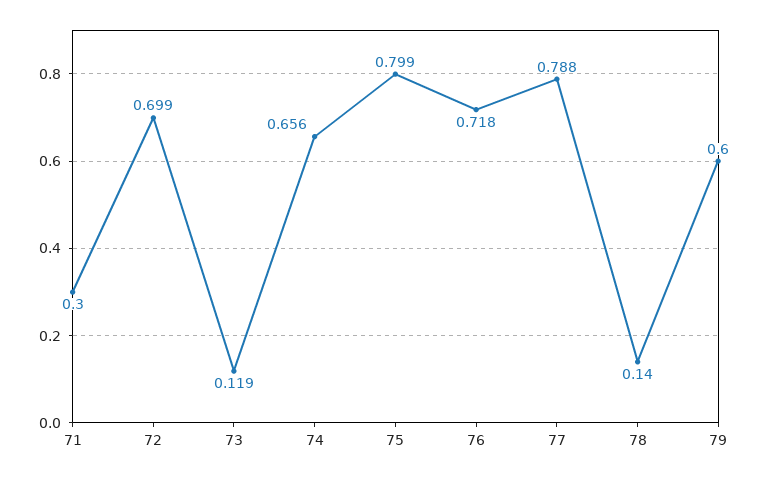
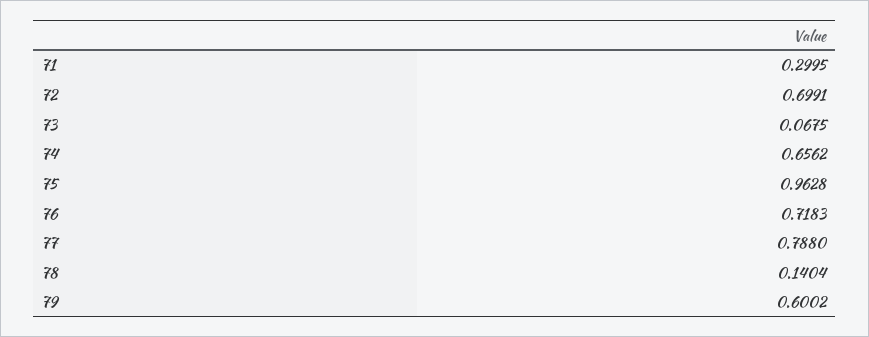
  {
    "71": 0.2995,
    "72": 0.6991,
-   "73": 0.119,
+   "73": 0.0675,
    "74": 0.6562,
-   "75": 0.799,
+   "75": 0.9628,
    "76": 0.7183,
    "77": 0.788,
    "78": 0.1404,
    "79": 0.6002
  }

